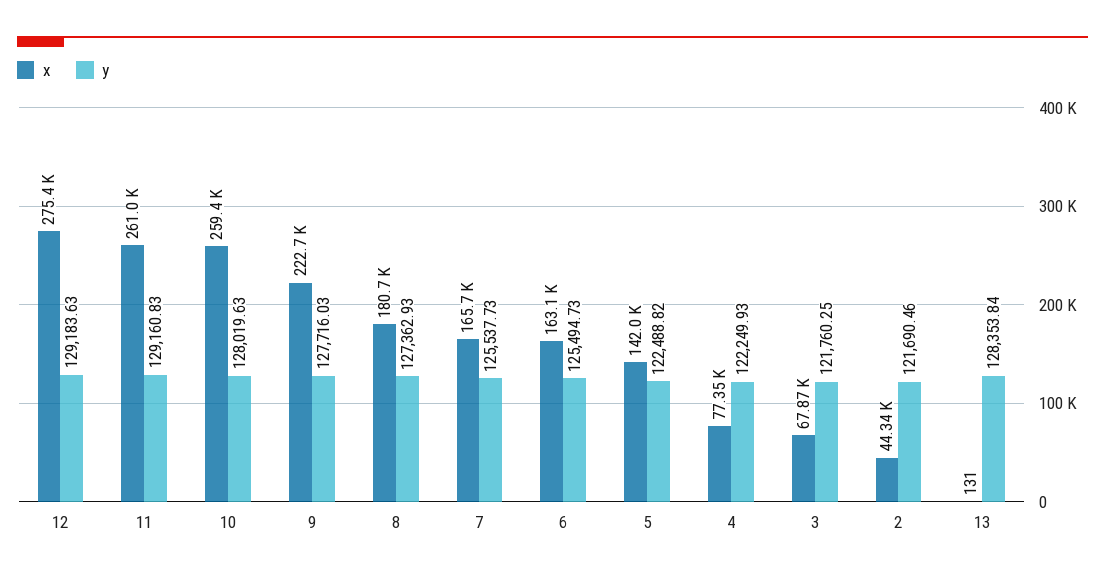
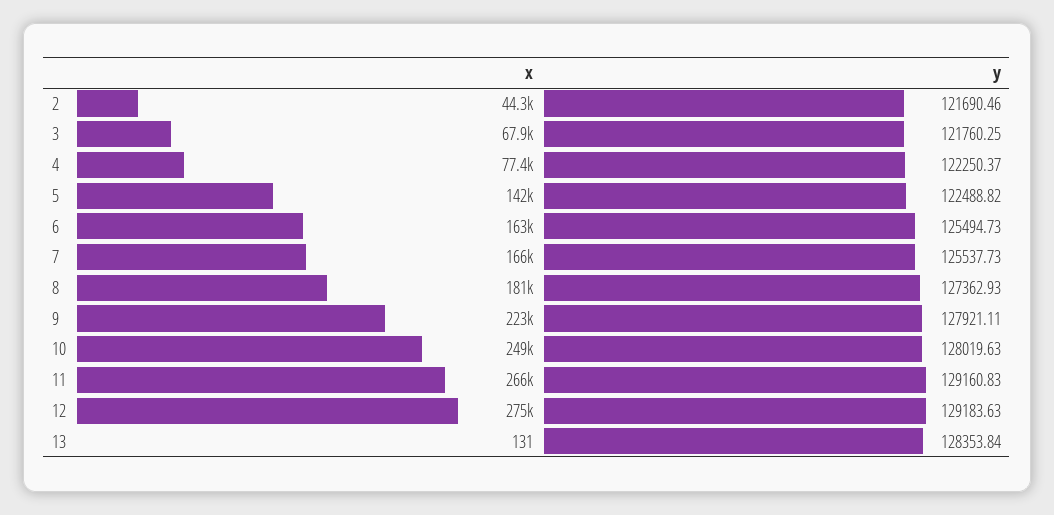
  {
    "x": {
      "12": 275400,
-     "11": 261000,
+     "11": 266000,
-     "10": 259400,
+     "10": 249000,
      "9": 222700,
      "8": 180700,
      "7": 165700,
      "6": 163100,
      "5": 142000,
      "4": 77350,
      "3": 67870,
      "2": 44340,
      "13": 131
    },
    "y": {
      "12": 129183.63,
      "11": 129160.83,
      "10": 128019.63,
-     "9": 127716.03,
+     "9": 127921.11,
      "8": 127362.93,
      "7": 125537.73,
      "6": 125494.73,
      "5": 122488.82,
-     "4": 122249.93,
+     "4": 122250.37,
      "3": 121760.25,
      "2": 121690.46,
      "13": 128353.84
    }
  }

